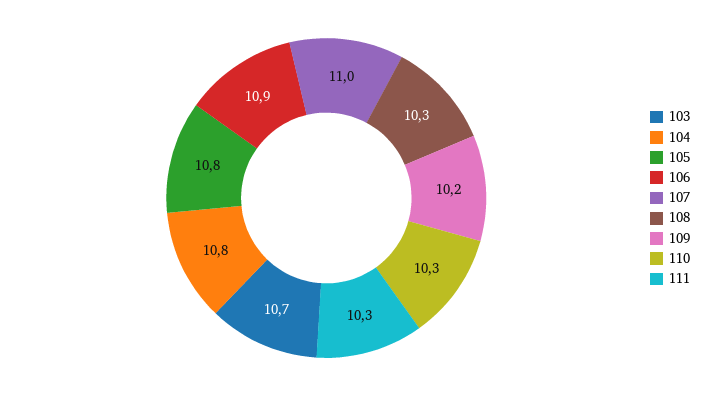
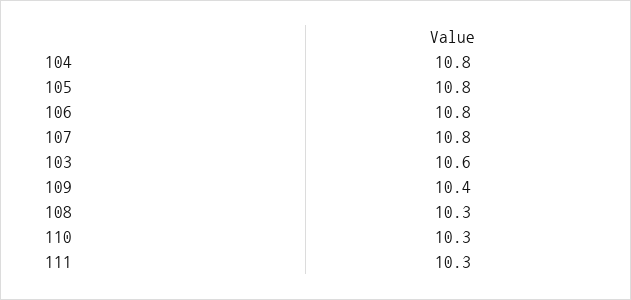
  {
-   "103": 10.7,
+   "103": 10.6,
    "104": 10.8,
    "105": 10.8,
-   "106": 10.9,
+   "106": 10.8,
-   "107": 11,
+   "107": 10.8,
    "108": 10.3,
-   "109": 10.2,
+   "109": 10.4,
    "110": 10.3,
    "111": 10.3
  }

